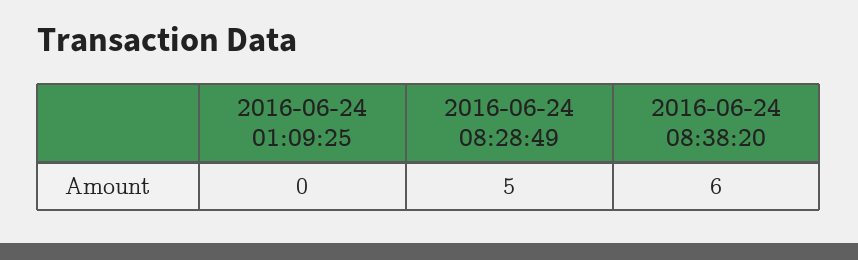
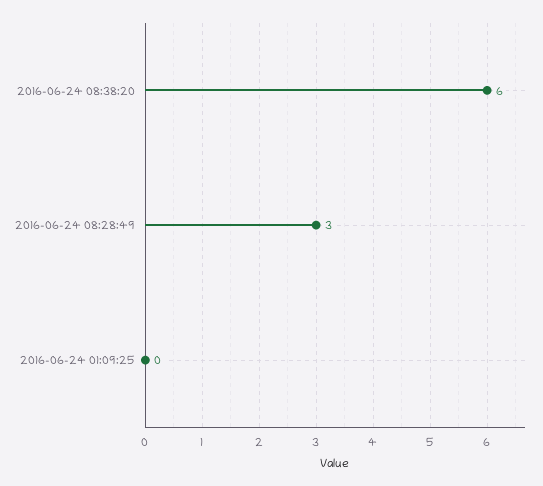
  {
    "2016-06-24 01:09:25": 0,
-   "2016-06-24 08:28:49": 5,
+   "2016-06-24 08:28:49": 3,
    "2016-06-24 08:38:20": 6
  }

